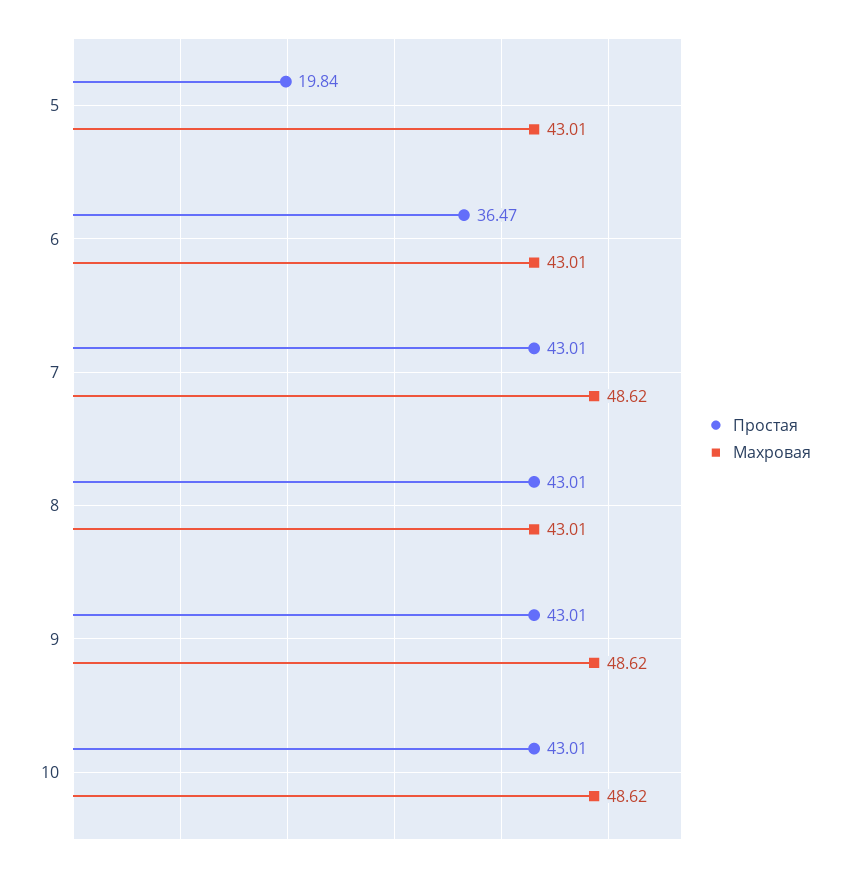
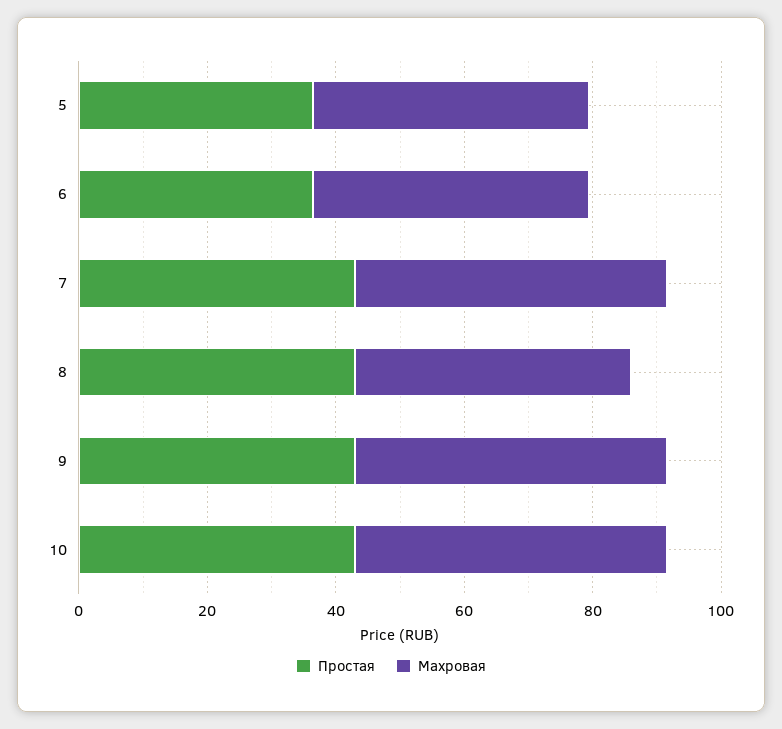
  {
    "Простая": {
-     "5": 19.84,
+     "5": 35,
      "6": 36.47,
      "7": 43.01,
      "8": 43.01,
      "9": 43.01,
      "10": 43.01
    },
    "Махровая": {
      "5": 43.01,
      "6": 43.01,
      "7": 48.62,
      "8": 43.01,
      "9": 48.62,
      "10": 48.62
    }
  }

